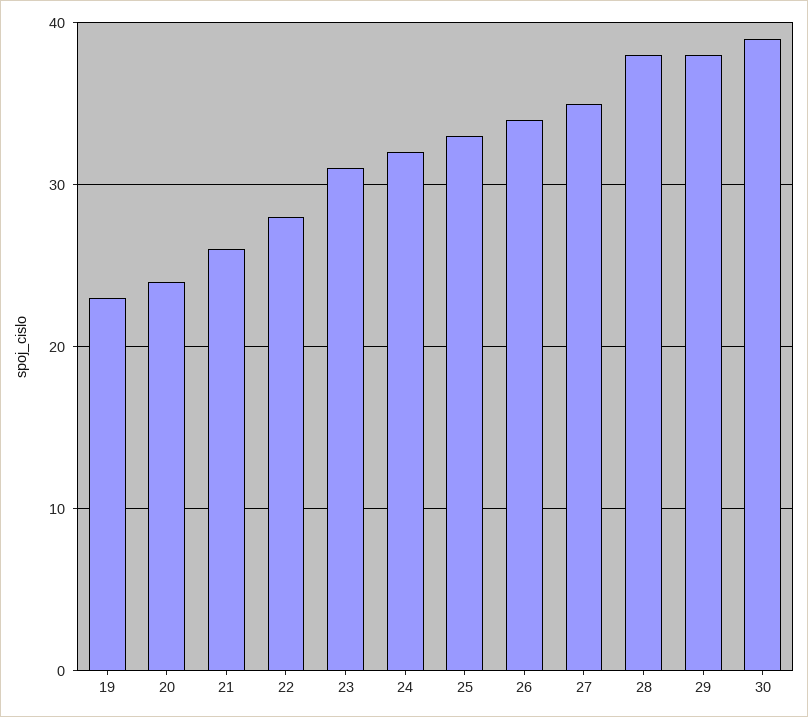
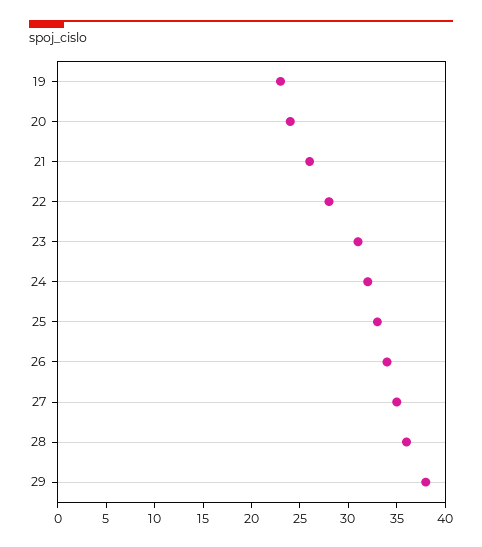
  {
    "19": 23,
    "20": 24,
    "21": 26,
    "22": 28,
    "23": 31,
    "24": 32,
    "25": 33,
    "26": 34,
    "27": 35,
-   "28": 38,
+   "28": 36,
-   "29": 38,
+   "29": 38
-   "30": 39
  }

